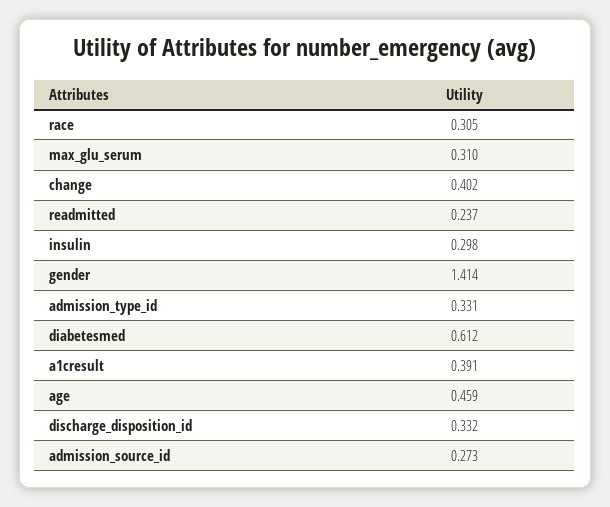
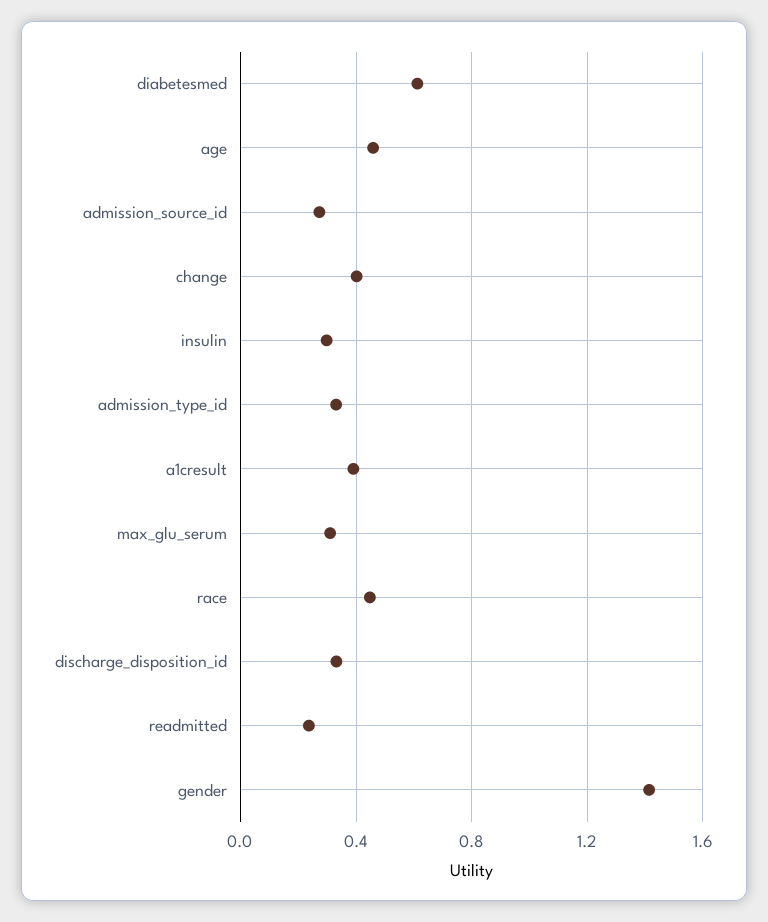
  {
-   "race": 0.305,
+   "race": 0.45,
    "max_glu_serum": 0.31,
    "change": 0.402,
    "readmitted": 0.237,
    "insulin": 0.298,
    "gender": 1.414,
    "admission_type_id": 0.331,
    "diabetesmed": 0.612,
    "a1cresult": 0.391,
    "age": 0.459,
    "discharge_disposition_id": 0.332,
    "admission_source_id": 0.273
  }

